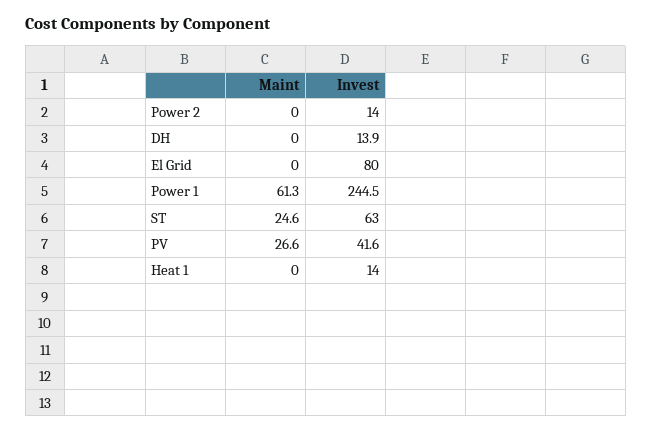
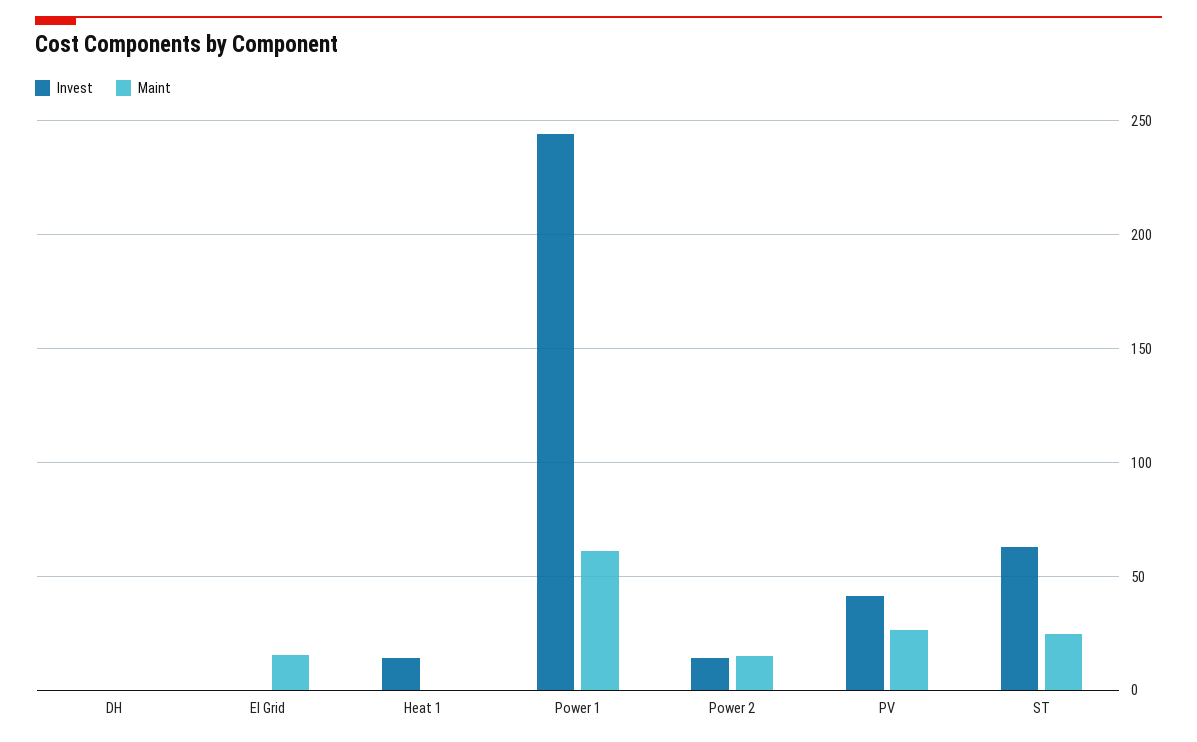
  {
    "Maint": {
-     "Power 2": 0,
+     "Power 2": 15,
      "DH": 0,
-     "El Grid": 0,
+     "El Grid": 15,
      "Power 1": 61.3,
      "ST": 24.6,
      "PV": 26.6,
      "Heat 1": 0
    },
    "Invest": {
      "Power 2": 14,
-     "DH": 13.9,
+     "DH": 0,
-     "El Grid": 80,
+     "El Grid": 0,
      "Power 1": 244.5,
      "ST": 63,
      "PV": 41.6,
      "Heat 1": 14
    }
  }

